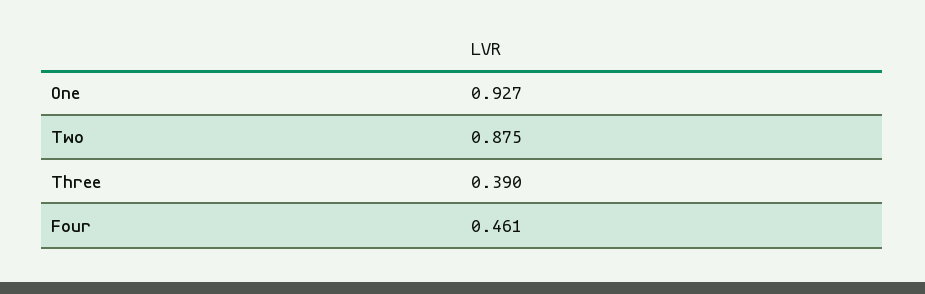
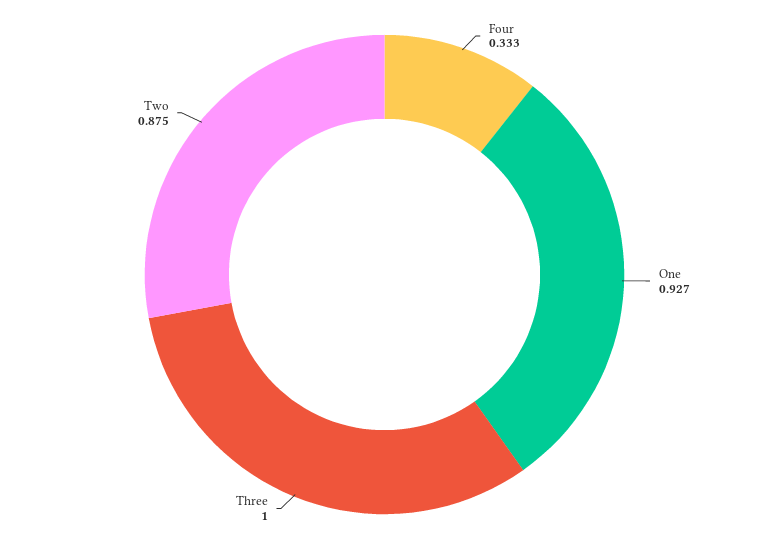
  {
    "One": 0.927,
    "Two": 0.875,
-   "Three": 0.39,
+   "Three": 1,
-   "Four": 0.461
+   "Four": 0.333
  }

